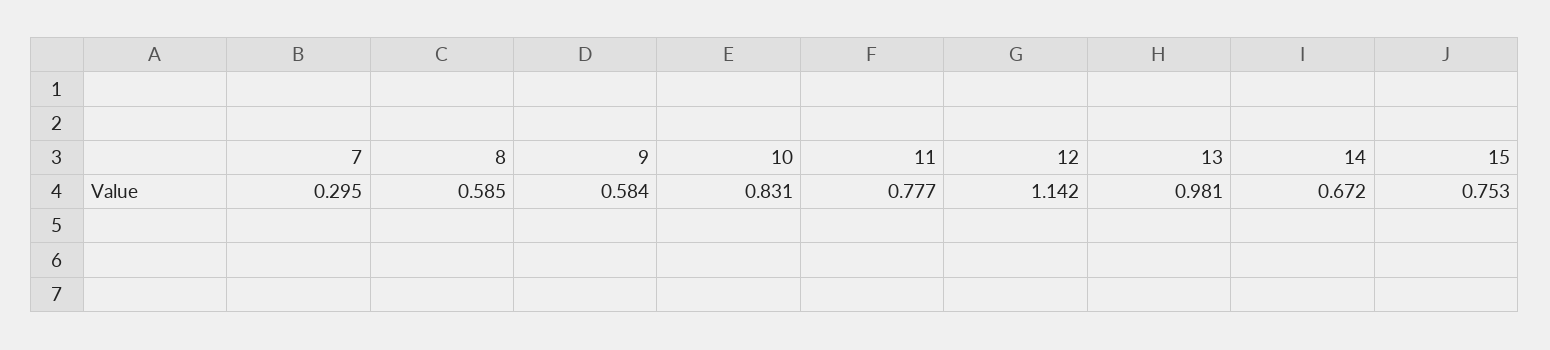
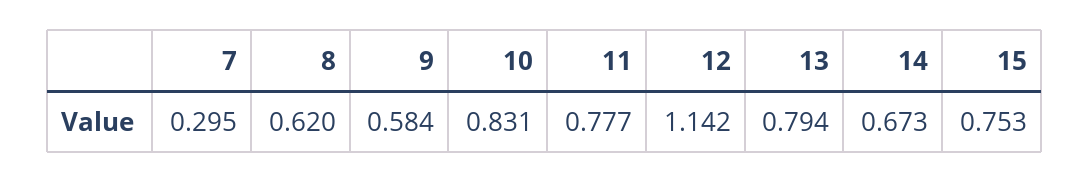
  {
    "7": 0.295,
-   "8": 0.585,
+   "8": 0.62,
    "9": 0.584,
    "10": 0.831,
    "11": 0.777,
    "12": 1.142,
-   "13": 0.981,
+   "13": 0.794,
-   "14": 0.672,
+   "14": 0.673,
    "15": 0.753
  }

